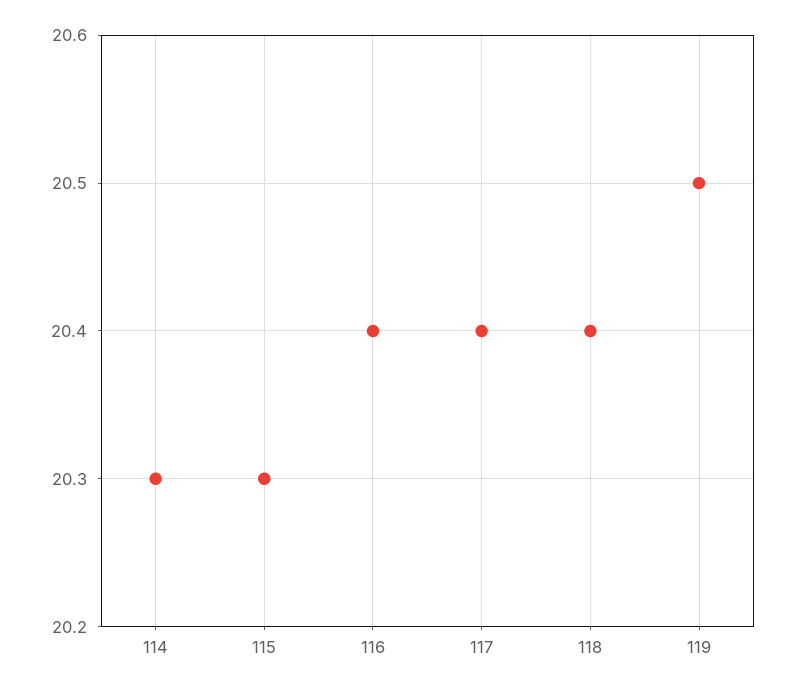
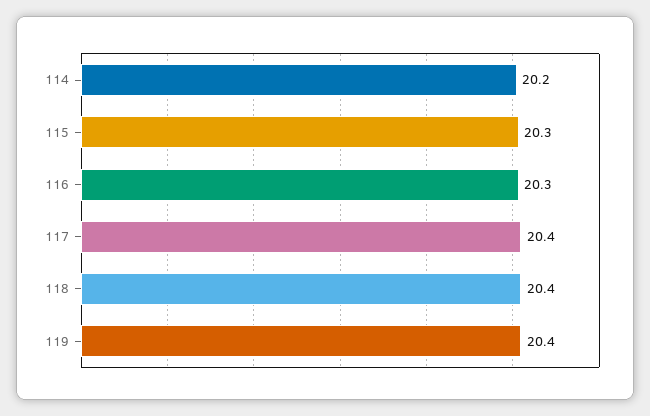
  {
-   "114": 20.3,
+   "114": 20.2,
    "115": 20.3,
-   "116": 20.4,
+   "116": 20.3,
    "117": 20.4,
    "118": 20.4,
-   "119": 20.5
+   "119": 20.4
  }

